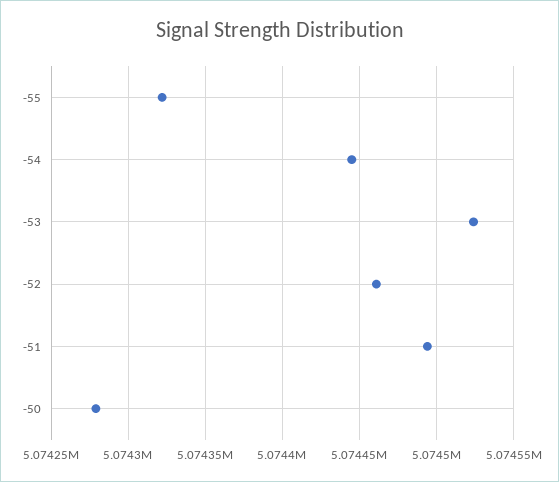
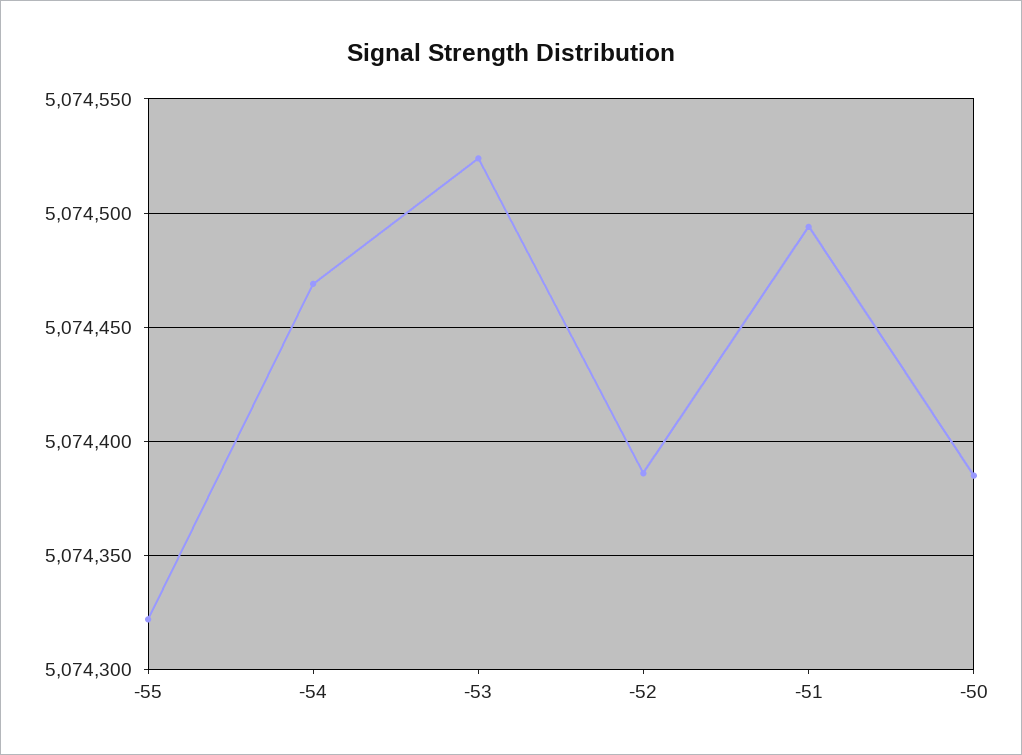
  {
    "-55": 5074320,
-   "-54": 5074445,
+   "-54": 5074470,
    "-53": 5074525,
-   "-52": 5074460,
+   "-52": 5074385,
    "-51": 5074495,
-   "-50": 5074280
+   "-50": 5074385
  }

